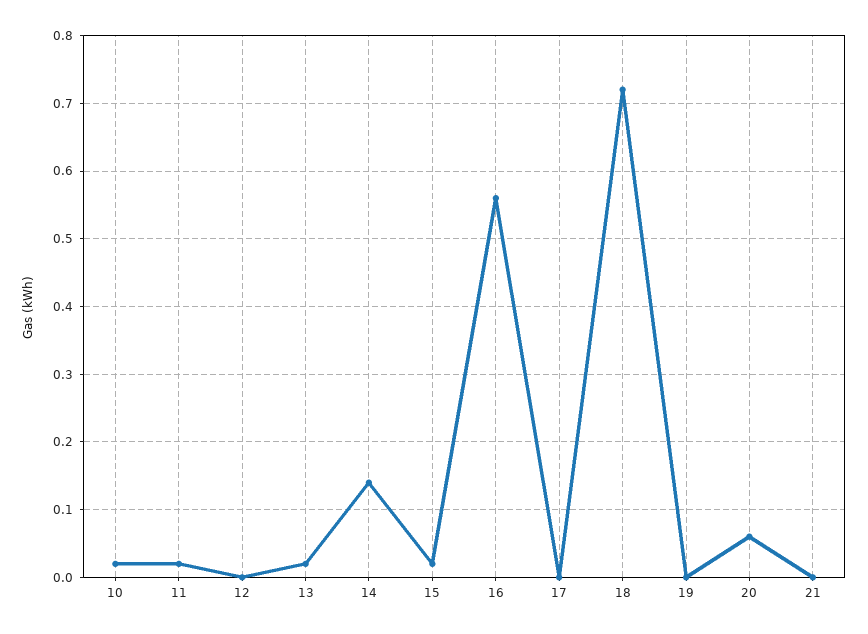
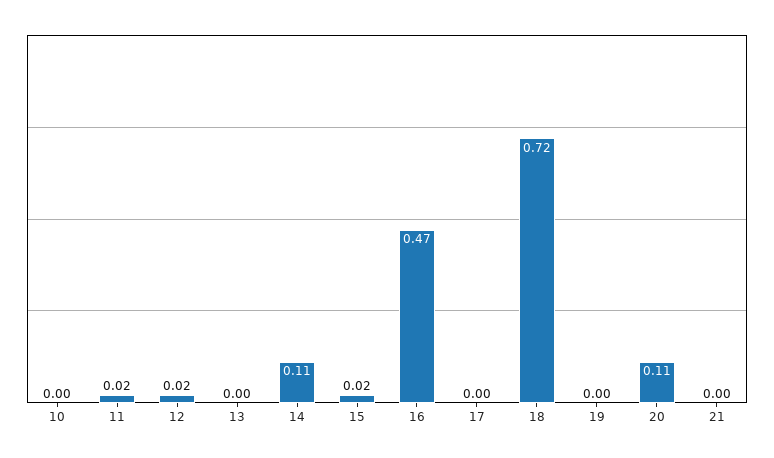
  {
-   "10": 0.02,
+   "10": 0,
    "11": 0.02,
-   "12": 0,
+   "12": 0.02,
-   "13": 0.02,
+   "13": 0,
-   "14": 0.14,
+   "14": 0.11,
    "15": 0.02,
-   "16": 0.56,
+   "16": 0.47,
    "17": 0,
    "18": 0.72,
    "19": 0,
-   "20": 0.06,
+   "20": 0.11,
    "21": 0
  }

